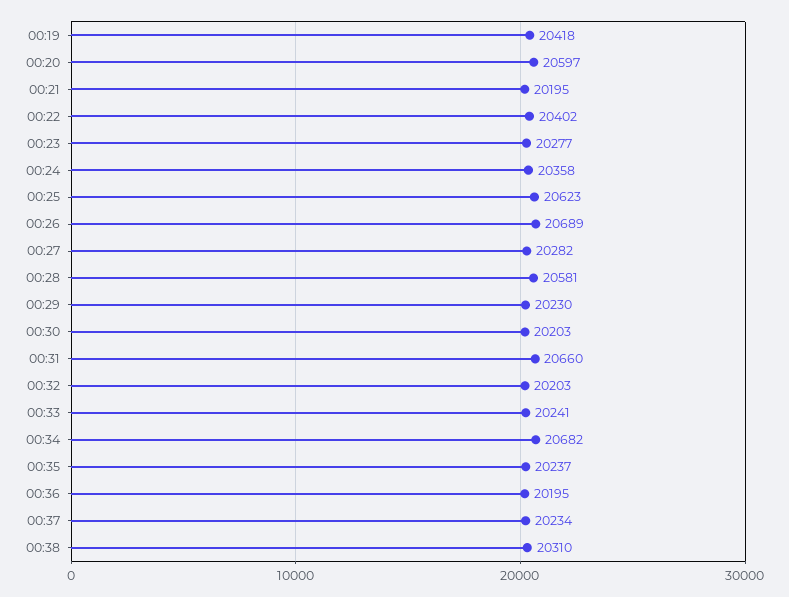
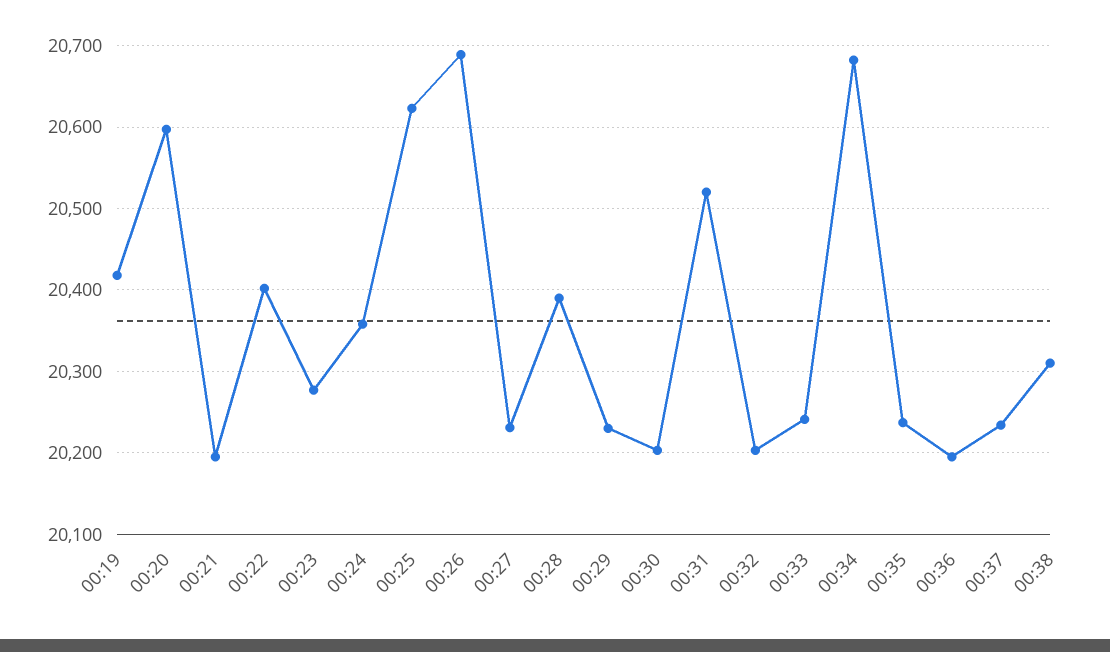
  {
    "00:19": 20418,
    "00:20": 20597,
    "00:21": 20195,
    "00:22": 20402,
    "00:23": 20277,
    "00:24": 20358,
    "00:25": 20623,
    "00:26": 20689,
-   "00:27": 20282,
+   "00:27": 20230,
-   "00:28": 20581,
+   "00:28": 20390,
    "00:29": 20230,
    "00:30": 20203,
-   "00:31": 20660,
+   "00:31": 20520,
    "00:32": 20203,
    "00:33": 20241,
    "00:34": 20682,
    "00:35": 20237,
    "00:36": 20195,
    "00:37": 20234,
    "00:38": 20310
  }

